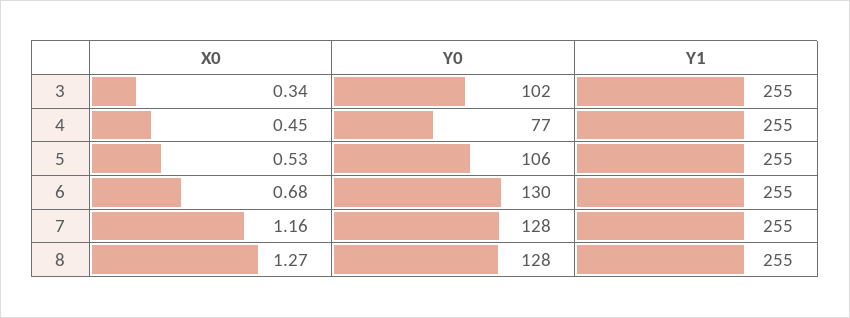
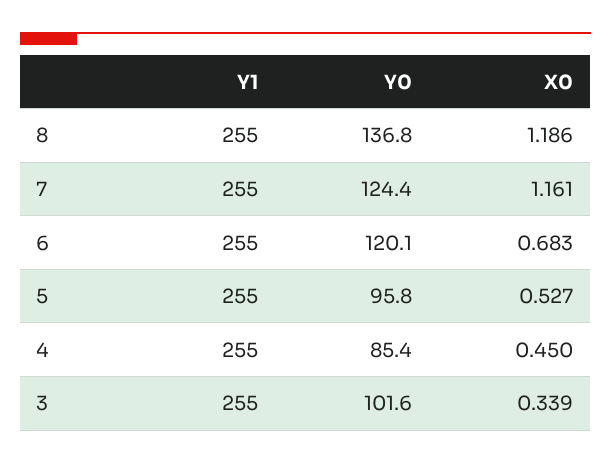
  {
    "X0": {
      "3": 0.339,
      "4": 0.45,
      "5": 0.527,
      "6": 0.683,
      "7": 1.161,
-     "8": 1.27
+     "8": 1.186
    },
    "Y0": {
      "3": 101.6,
-     "4": 77,
+     "4": 85.4,
-     "5": 106,
+     "5": 95.8,
-     "6": 130,
+     "6": 120.1,
-     "7": 128,
+     "7": 124.4,
-     "8": 128
+     "8": 136.8
    },
    "Y1": {
      "3": 255,
      "4": 255,
      "5": 255,
      "6": 255,
      "7": 255,
      "8": 255
    }
  }

